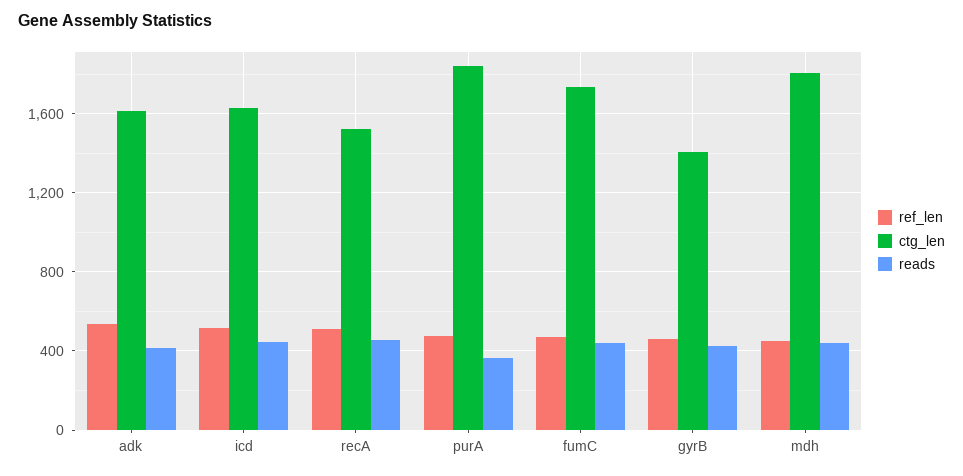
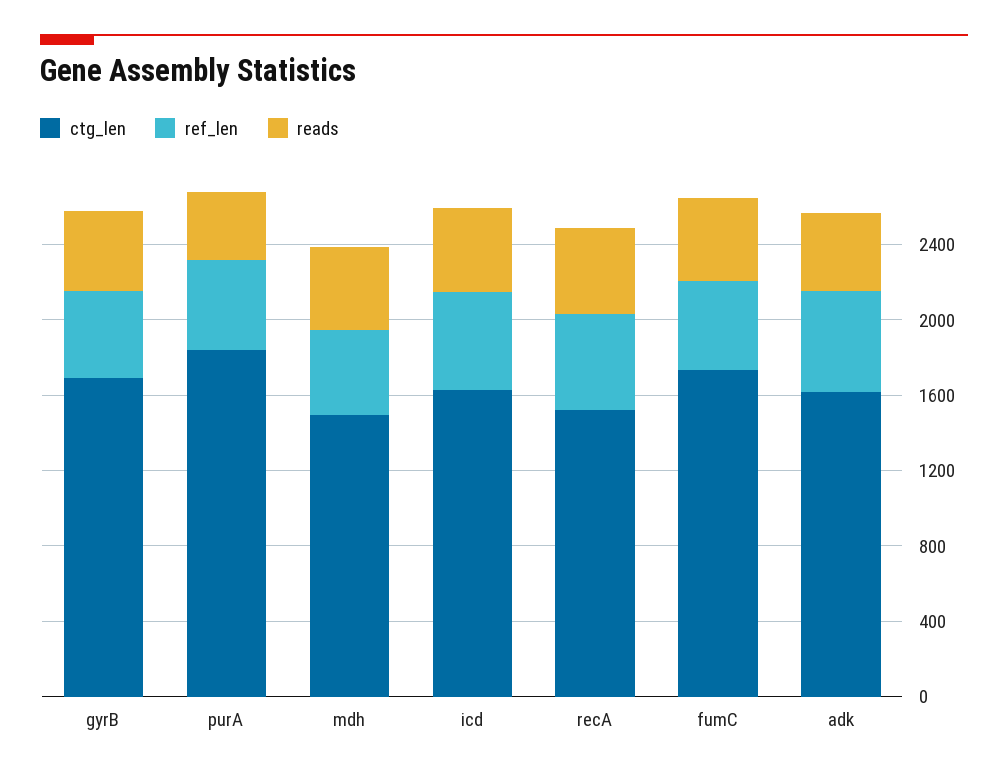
  {
    "ref_len": {
      "adk": 550,
      "icd": 500,
      "recA": 500,
      "purA": 500,
      "fumC": 450,
      "gyrB": 450,
      "mdh": 450
    },
    "ctg_len": {
      "adk": 1600,
      "icd": 1650,
      "recA": 1500,
      "purA": 1850,
      "fumC": 1750,
-     "gyrB": 1400,
+     "gyrB": 1700,
-     "mdh": 1800
+     "mdh": 1500
    },
    "reads": {
      "adk": 400,
      "icd": 450,
      "recA": 450,
      "purA": 350,
      "fumC": 450,
      "gyrB": 450,
      "mdh": 450
    }
  }

